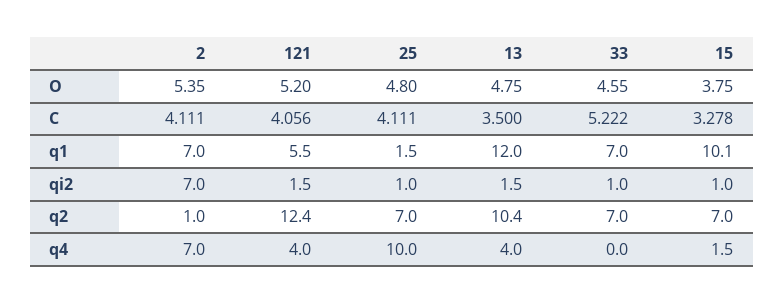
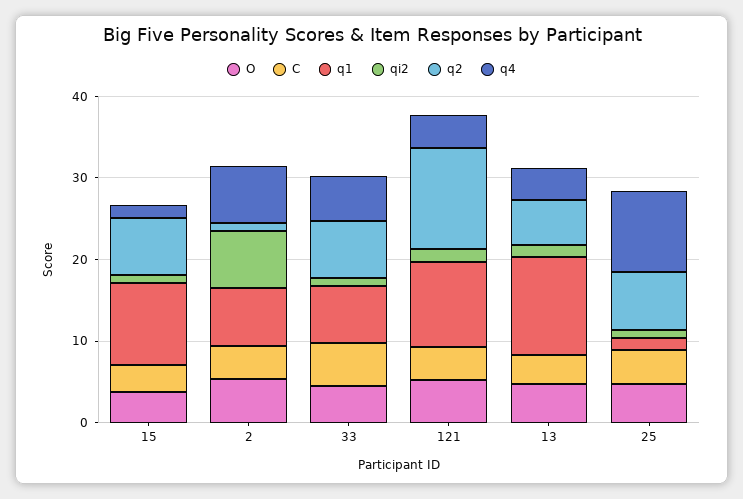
  {
    "O": {
      "2": 5.35,
      "121": 5.2,
      "25": 4.8,
      "13": 4.75,
      "33": 4.55,
      "15": 3.75
    },
    "C": {
      "2": 4.111,
      "121": 4.056,
      "25": 4.111,
      "13": 3.5,
      "33": 5.222,
      "15": 3.278
    },
    "q1": {
      "2": 7,
-     "121": 5.5,
+     "121": 10,
      "25": 1.5,
      "13": 12,
      "33": 7,
      "15": 10.1
    },
    "qi2": {
      "2": 7,
      "121": 1.5,
      "25": 1,
      "13": 1.5,
      "33": 1,
      "15": 1
    },
    "q2": {
      "2": 1,
      "121": 12.4,
      "25": 7,
-     "13": 10.4,
+     "13": 6,
      "33": 7,
      "15": 7
    },
    "q4": {
      "2": 7,
      "121": 4,
      "25": 10,
      "13": 4,
-     "33": 0,
+     "33": 6,
      "15": 1.5
    }
  }

